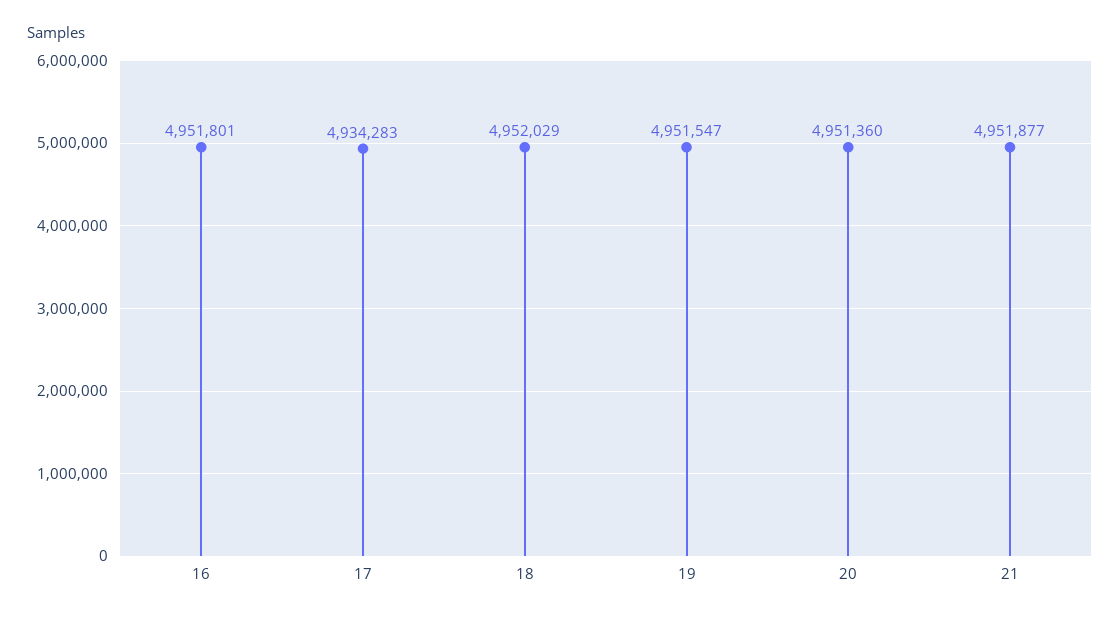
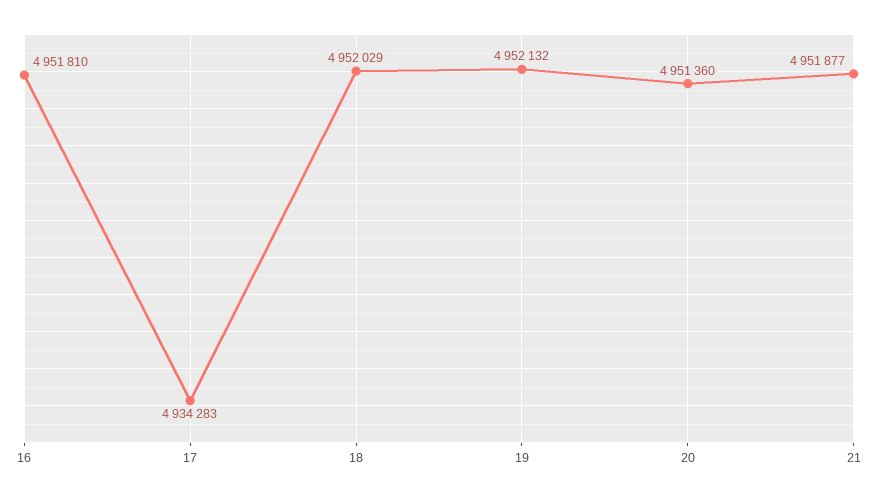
  {
-   "16": 4951801,
+   "16": 4951810,
    "17": 4934283,
    "18": 4952029,
-   "19": 4951547,
+   "19": 4952132,
    "20": 4951360,
    "21": 4951877
  }

